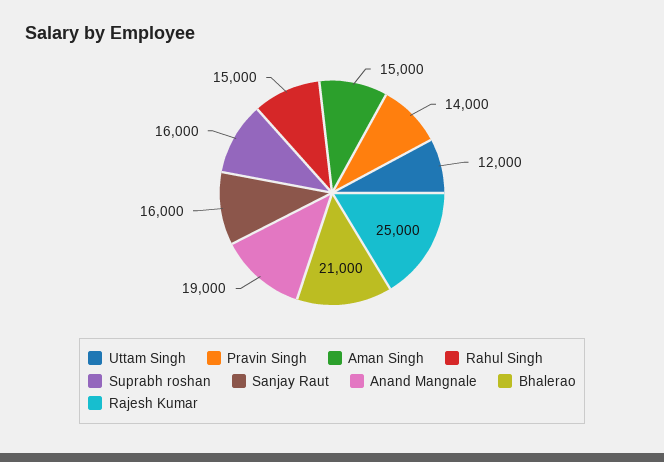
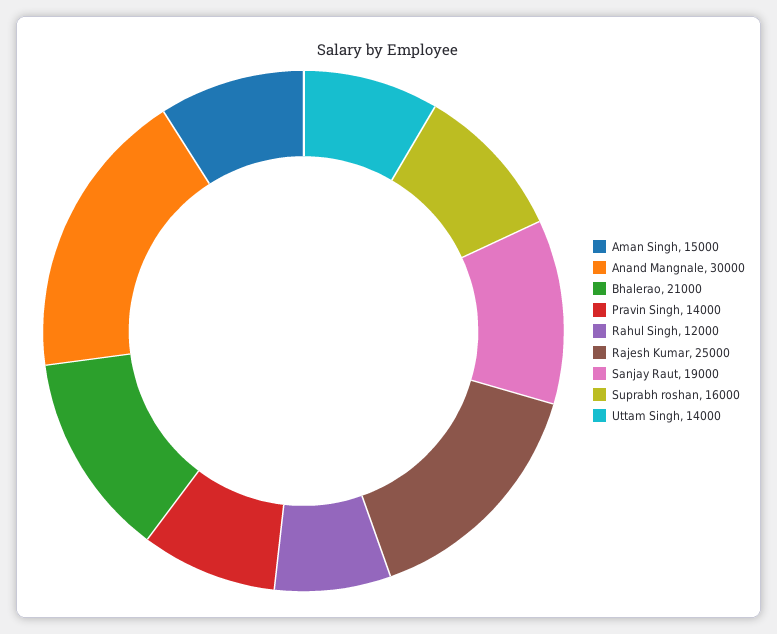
  {
-   "Uttam Singh": 12000,
+   "Uttam Singh": 14000,
    "Pravin Singh": 14000,
    "Aman Singh": 15000,
-   "Rahul Singh": 15000,
+   "Rahul Singh": 12000,
    "Suprabh roshan": 16000,
-   "Sanjay Raut": 16000,
+   "Sanjay Raut": 19000,
-   "Anand Mangnale": 19000,
+   "Anand Mangnale": 30000,
    "Bhalerao": 21000,
    "Rajesh Kumar": 25000
  }

